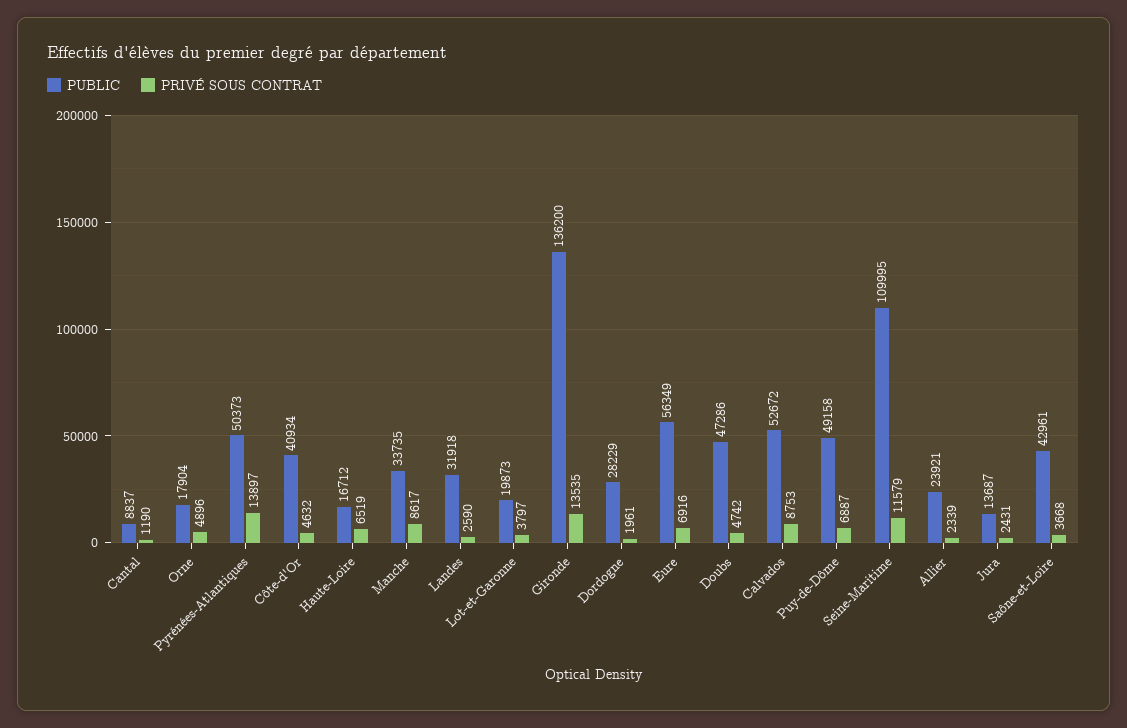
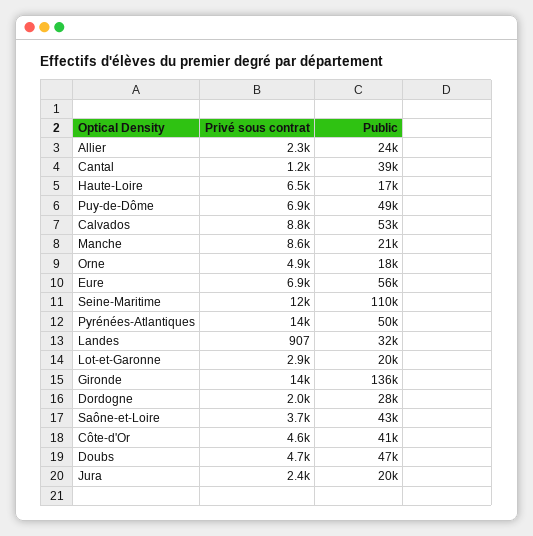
  {
    "PUBLIC": {
-     "Cantal": 8837,
+     "Cantal": 39000,
      "Orne": 17904,
      "Pyrénées-Atlantiques": 50373,
      "Côte-d'Or": 40934,
      "Haute-Loire": 16712,
-     "Manche": 33735,
+     "Manche": 21000,
      "Landes": 31918,
      "Lot-et-Garonne": 19873,
      "Gironde": 136200,
      "Dordogne": 28229,
      "Eure": 56349,
      "Doubs": 47286,
      "Calvados": 52672,
      "Puy-de-Dôme": 49158,
      "Seine-Maritime": 109995,
      "Allier": 23921,
-     "Jura": 13687,
+     "Jura": 20000,
      "Saône-et-Loire": 42961
    },
    "PRIVÉ SOUS CONTRAT": {
      "Cantal": 1190,
      "Orne": 4896,
      "Pyrénées-Atlantiques": 13897,
      "Côte-d'Or": 4632,
      "Haute-Loire": 6519,
      "Manche": 8617,
-     "Landes": 2590,
+     "Landes": 907,
-     "Lot-et-Garonne": 3797,
+     "Lot-et-Garonne": 2900,
      "Gironde": 13535,
      "Dordogne": 1961,
      "Eure": 6916,
      "Doubs": 4742,
      "Calvados": 8753,
      "Puy-de-Dôme": 6887,
      "Seine-Maritime": 11579,
      "Allier": 2339,
      "Jura": 2431,
      "Saône-et-Loire": 3668
    }
  }

